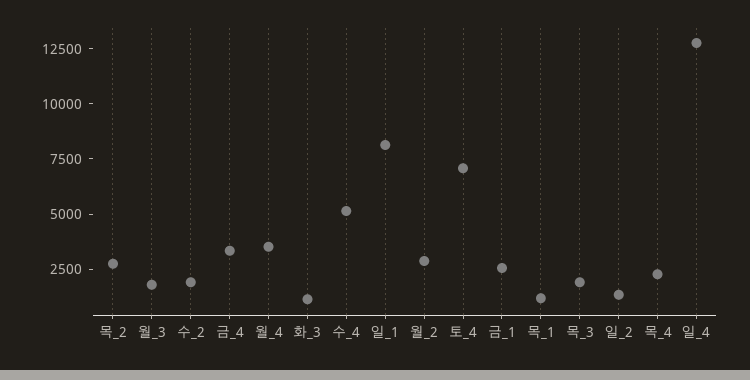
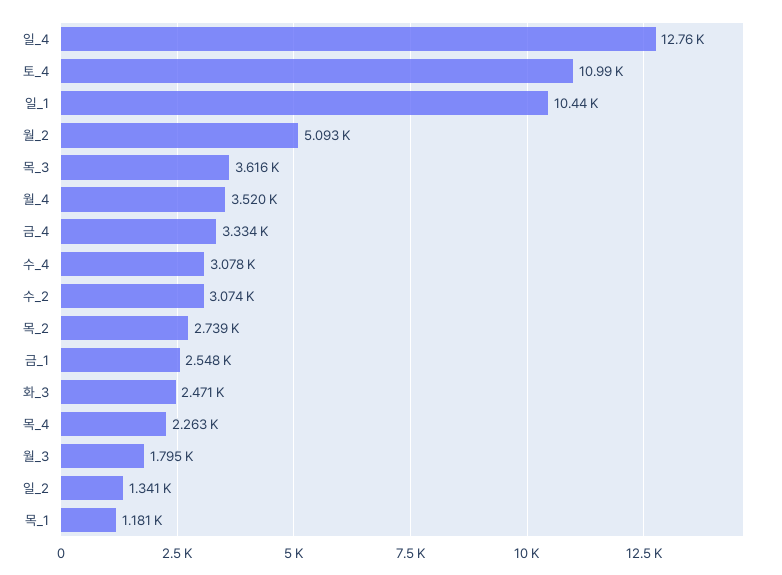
  {
    "목_2": 2739,
    "월_3": 1795,
-   "수_2": 2000,
+   "수_2": 3074,
    "금_4": 3334,
    "월_4": 3520,
-   "화_3": 1000,
+   "화_3": 2471,
-   "수_4": 5000,
+   "수_4": 3078,
-   "일_1": 8000,
+   "일_1": 10440,
-   "월_2": 3000,
+   "월_2": 5093,
-   "토_4": 7000,
+   "토_4": 10990,
    "금_1": 2548,
    "목_1": 1181,
-   "목_3": 2000,
+   "목_3": 3616,
    "일_2": 1341,
    "목_4": 2263,
    "일_4": 12760
  }

